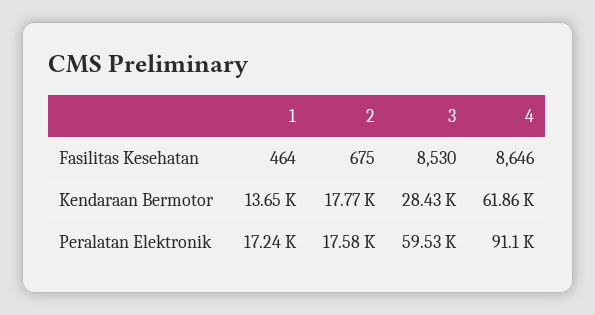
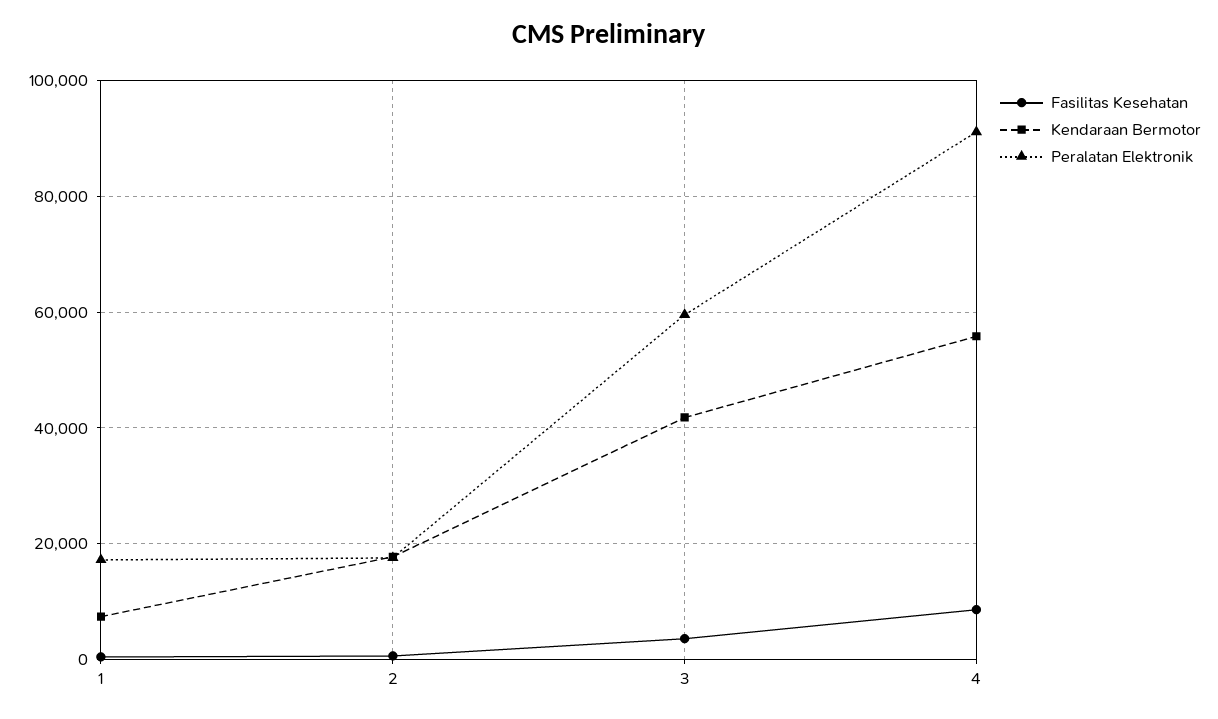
  {
    "Fasilitas Kesehatan": {
      "1": 464,
      "2": 675,
-     "3": 8530,
+     "3": 4000,
      "4": 8646
    },
    "Kendaraan Bermotor": {
-     "1": 13650,
+     "1": 8000,
      "2": 17770,
-     "3": 28430,
+     "3": 42000,
-     "4": 61860
+     "4": 56000
    },
    "Peralatan Elektronik": {
      "1": 17240,
      "2": 17580,
      "3": 59530,
      "4": 91100
    }
  }

